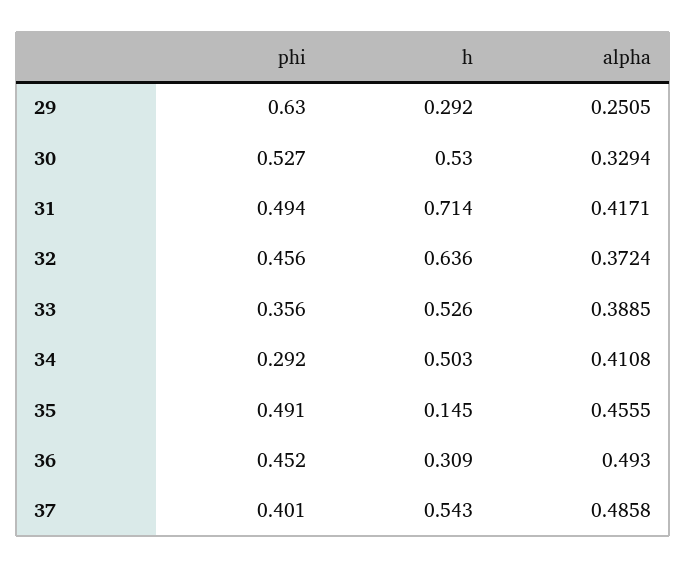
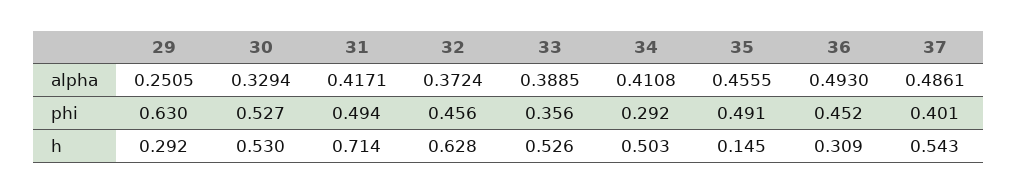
  {
    "phi": {
      "29": 0.63,
      "30": 0.527,
      "31": 0.494,
      "32": 0.456,
      "33": 0.356,
      "34": 0.292,
      "35": 0.491,
      "36": 0.452,
      "37": 0.401
    },
    "h": {
      "29": 0.292,
      "30": 0.53,
      "31": 0.714,
-     "32": 0.636,
+     "32": 0.628,
      "33": 0.526,
      "34": 0.503,
      "35": 0.145,
      "36": 0.309,
      "37": 0.543
    },
    "alpha": {
      "29": 0.2505,
      "30": 0.3294,
      "31": 0.4171,
      "32": 0.3724,
      "33": 0.3885,
      "34": 0.4108,
      "35": 0.4555,
      "36": 0.493,
-     "37": 0.4858
+     "37": 0.4861
    }
  }

